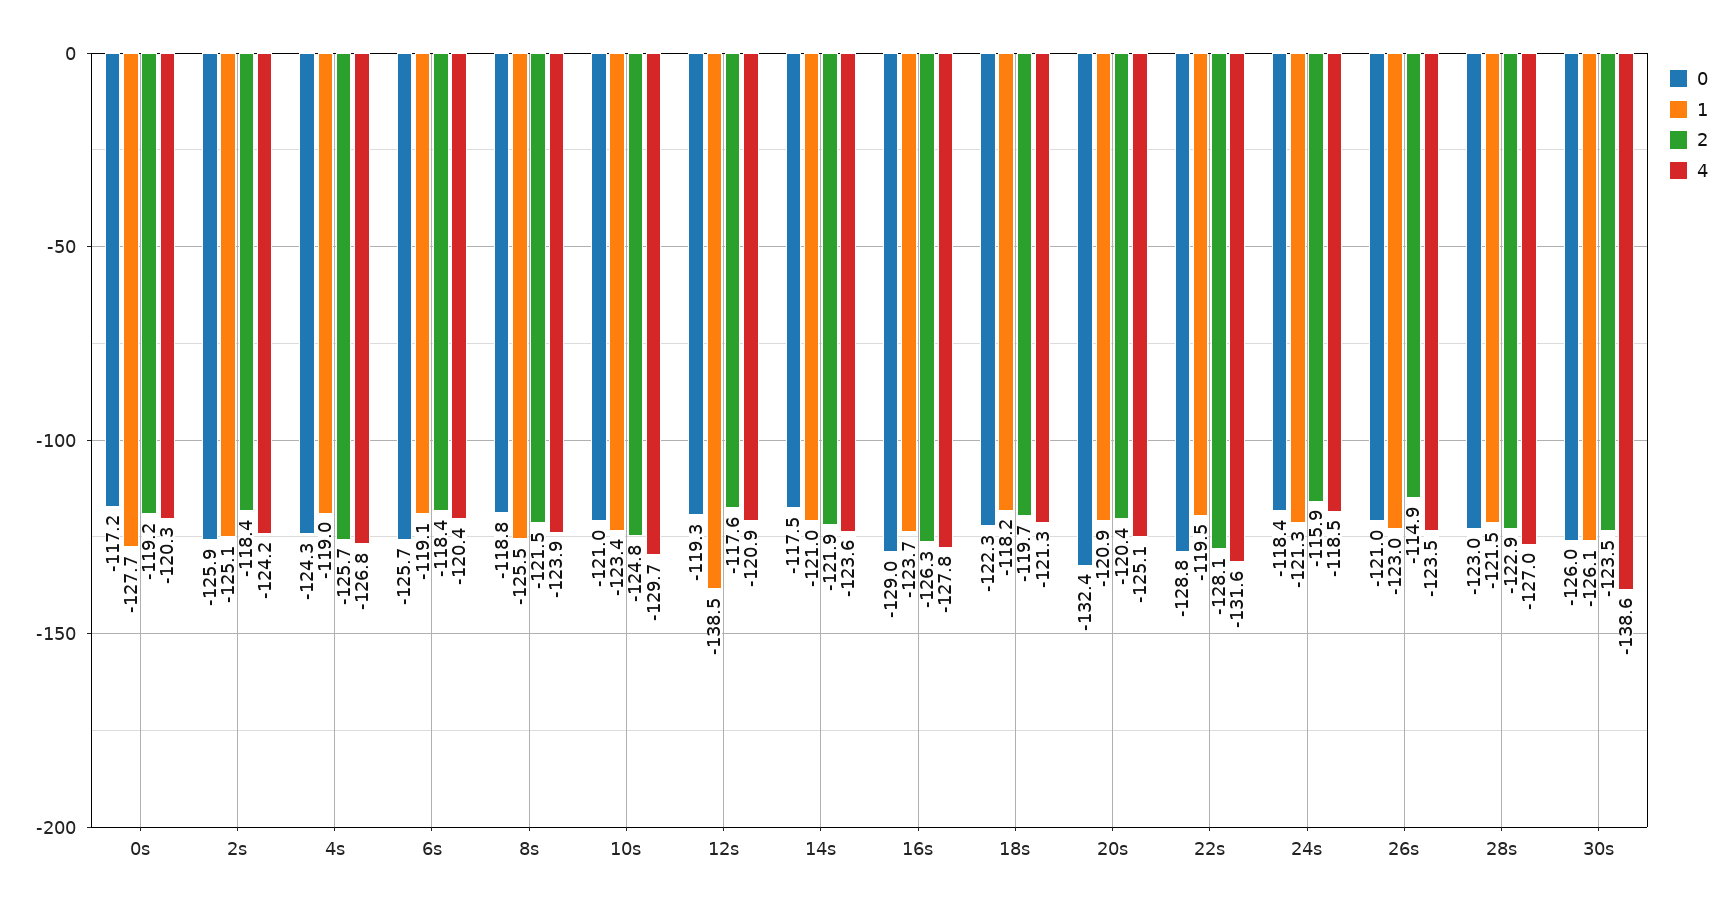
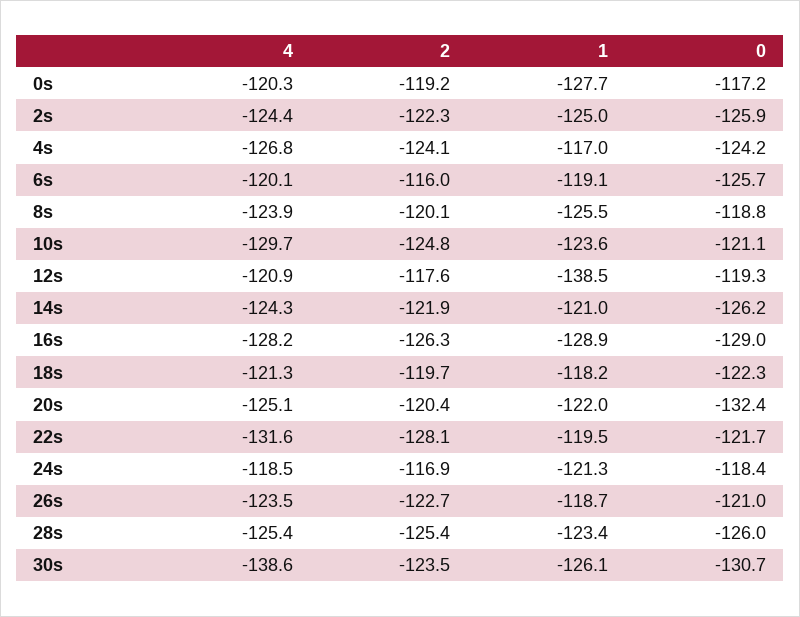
  {
    "0": {
      "0s": -117.2,
      "2s": -125.9,
-     "4s": -124.3,
+     "4s": -124.2,
      "6s": -125.7,
      "8s": -118.8,
-     "10s": -121,
+     "10s": -121.1,
      "12s": -119.3,
-     "14s": -117.5,
+     "14s": -126.2,
      "16s": -129,
      "18s": -122.3,
      "20s": -132.4,
-     "22s": -128.8,
+     "22s": -121.7,
      "24s": -118.4,
      "26s": -121,
-     "28s": -123,
+     "28s": -126,
-     "30s": -126
+     "30s": -130.7
    },
    "1": {
      "0s": -127.7,
-     "2s": -125.1,
+     "2s": -125,
-     "4s": -119,
+     "4s": -117,
      "6s": -119.1,
      "8s": -125.5,
-     "10s": -123.4,
+     "10s": -123.6,
      "12s": -138.5,
      "14s": -121,
-     "16s": -123.7,
+     "16s": -128.9,
      "18s": -118.2,
-     "20s": -120.9,
+     "20s": -122,
      "22s": -119.5,
      "24s": -121.3,
-     "26s": -123,
+     "26s": -118.7,
-     "28s": -121.5,
+     "28s": -123.4,
      "30s": -126.1
    },
    "2": {
      "0s": -119.2,
-     "2s": -118.4,
+     "2s": -122.3,
-     "4s": -125.7,
+     "4s": -124.1,
-     "6s": -118.4,
+     "6s": -116,
-     "8s": -121.5,
+     "8s": -120.1,
      "10s": -124.8,
      "12s": -117.6,
      "14s": -121.9,
      "16s": -126.3,
      "18s": -119.7,
      "20s": -120.4,
      "22s": -128.1,
-     "24s": -115.9,
+     "24s": -116.9,
-     "26s": -114.9,
+     "26s": -122.7,
-     "28s": -122.9,
+     "28s": -125.4,
      "30s": -123.5
    },
    "4": {
      "0s": -120.3,
-     "2s": -124.2,
+     "2s": -124.4,
      "4s": -126.8,
-     "6s": -120.4,
+     "6s": -120.1,
      "8s": -123.9,
      "10s": -129.7,
      "12s": -120.9,
-     "14s": -123.6,
+     "14s": -124.3,
-     "16s": -127.8,
+     "16s": -128.2,
      "18s": -121.3,
      "20s": -125.1,
      "22s": -131.6,
      "24s": -118.5,
      "26s": -123.5,
-     "28s": -127,
+     "28s": -125.4,
      "30s": -138.6
    }
  }

